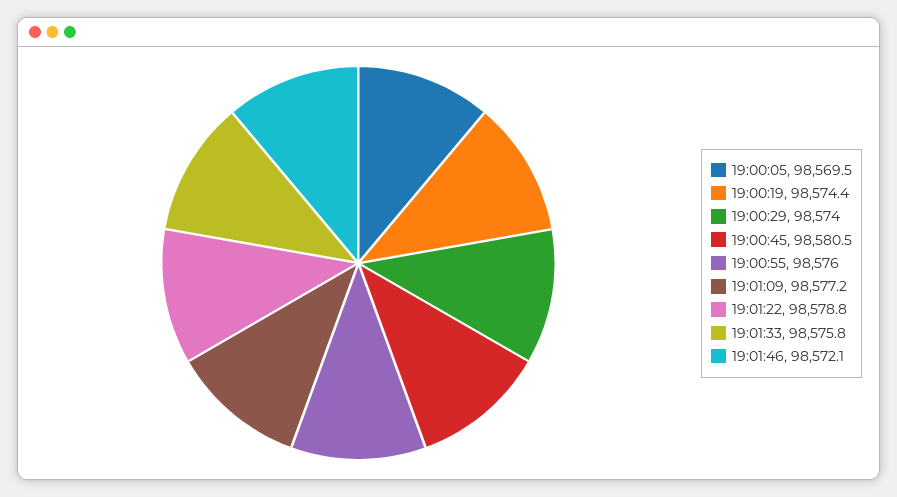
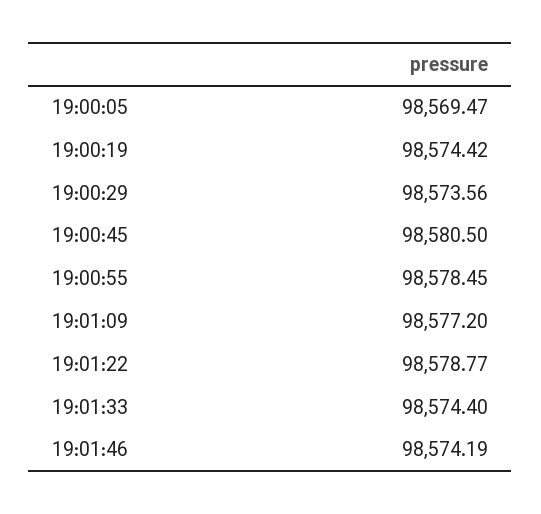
  {
    "19:00:05": 98569.47,
    "19:00:19": 98574.42,
-   "19:00:29": 98574,
+   "19:00:29": 98573.56,
    "19:00:45": 98580.5,
-   "19:00:55": 98576,
+   "19:00:55": 98578.45,
    "19:01:09": 98577.2,
    "19:01:22": 98578.77,
-   "19:01:33": 98575.8,
+   "19:01:33": 98574.4,
-   "19:01:46": 98572.1
+   "19:01:46": 98574.19
  }

